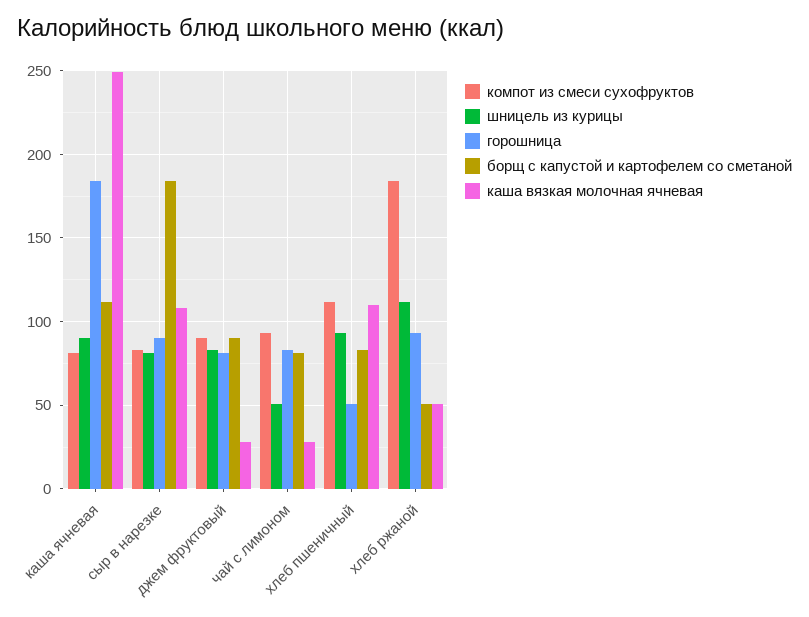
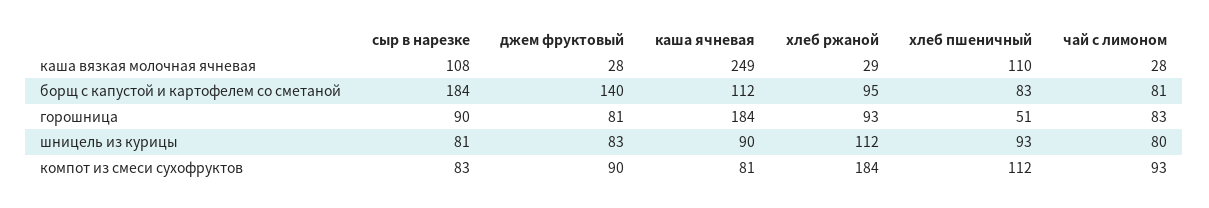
  {
    "компот из смеси сухофруктов": {
      "каша ячневая": 81,
      "сыр в нарезке": 83,
      "джем фруктовый": 90,
      "чай с лимоном": 93,
      "хлеб пшеничный": 112,
      "хлеб ржаной": 184
    },
    "шницель из курицы": {
      "каша ячневая": 90,
      "сыр в нарезке": 81,
      "джем фруктовый": 83,
-     "чай с лимоном": 50,
+     "чай с лимоном": 80,
      "хлеб пшеничный": 93,
      "хлеб ржаной": 112
    },
    "горошница": {
      "каша ячневая": 184,
      "сыр в нарезке": 90,
      "джем фруктовый": 81,
      "чай с лимоном": 83,
      "хлеб пшеничный": 51,
      "хлеб ржаной": 93
    },
    "борщ с капустой и картофелем со сметаной": {
      "каша ячневая": 112,
      "сыр в нарезке": 184,
-     "джем фруктовый": 90,
+     "джем фруктовый": 140,
      "чай с лимоном": 81,
      "хлеб пшеничный": 83,
-     "хлеб ржаной": 50
+     "хлеб ржаной": 95
    },
    "каша вязкая молочная ячневая": {
      "каша ячневая": 249,
      "сыр в нарезке": 108,
      "джем фруктовый": 28,
      "чай с лимоном": 28,
      "хлеб пшеничный": 110,
-     "хлеб ржаной": 50
+     "хлеб ржаной": 29
    }
  }

